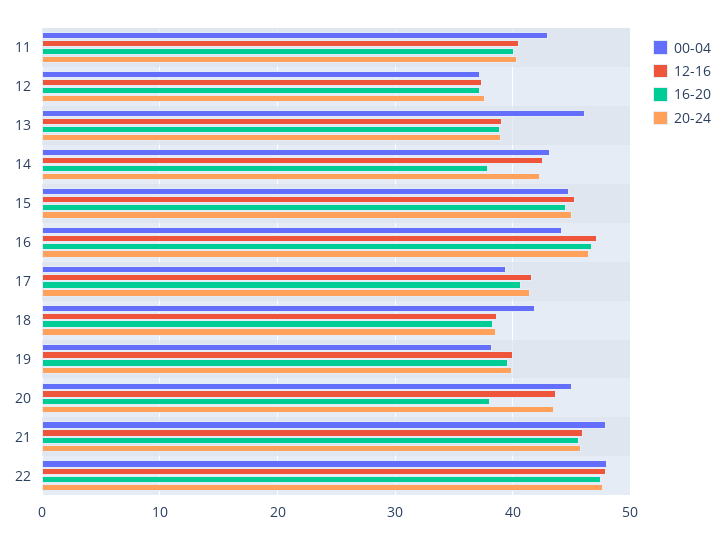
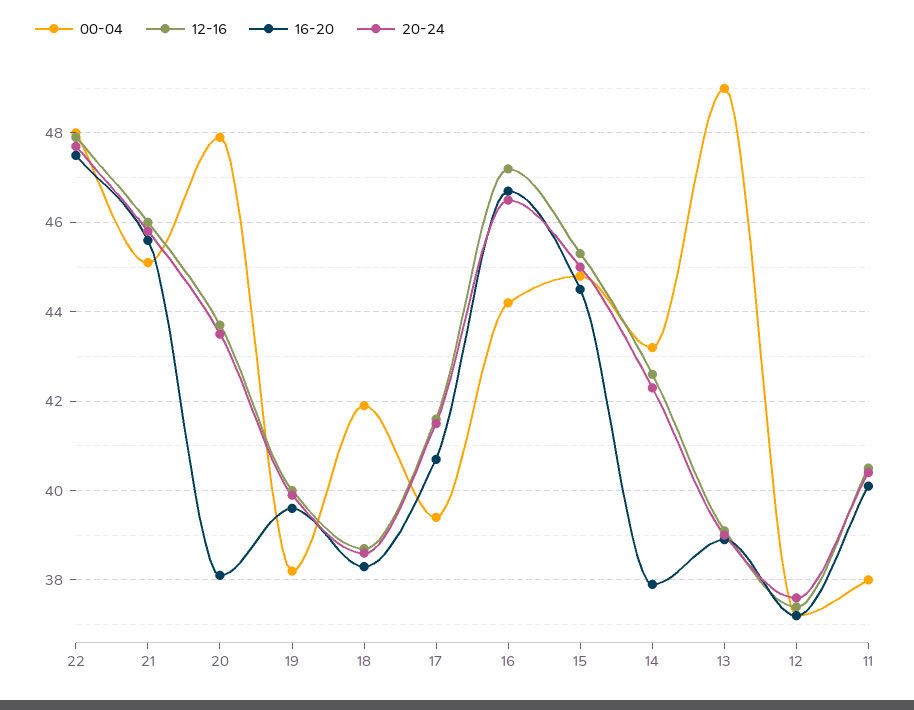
  {
    "00-04": {
-     "11": 43,
+     "11": 38,
      "12": 37,
-     "13": 46,
+     "13": 49,
      "14": 43,
      "15": 45,
      "16": 44,
      "17": 39.5,
      "18": 42,
      "19": 38,
-     "20": 45,
+     "20": 48,
-     "21": 48,
+     "21": 45,
      "22": 48
    },
    "12-16": {
      "11": 40.5,
      "12": 37.5,
      "13": 39,
      "14": 42.5,
      "15": 45.5,
      "16": 47,
      "17": 41.5,
      "18": 38.5,
      "19": 40,
      "20": 43.5,
      "21": 46,
      "22": 48
    },
    "16-20": {
      "11": 40,
      "12": 37,
      "13": 39,
      "14": 38,
      "15": 44.5,
      "16": 46.5,
      "17": 40.5,
      "18": 38.5,
      "19": 39.5,
      "20": 38,
      "21": 45.5,
      "22": 47.5
    },
    "20-24": {
      "11": 40.5,
      "12": 37.5,
      "13": 39,
      "14": 42.5,
      "15": 45,
      "16": 46.5,
      "17": 41.5,
      "18": 38.5,
      "19": 40,
      "20": 43.5,
      "21": 46,
      "22": 47.5
    }
  }

